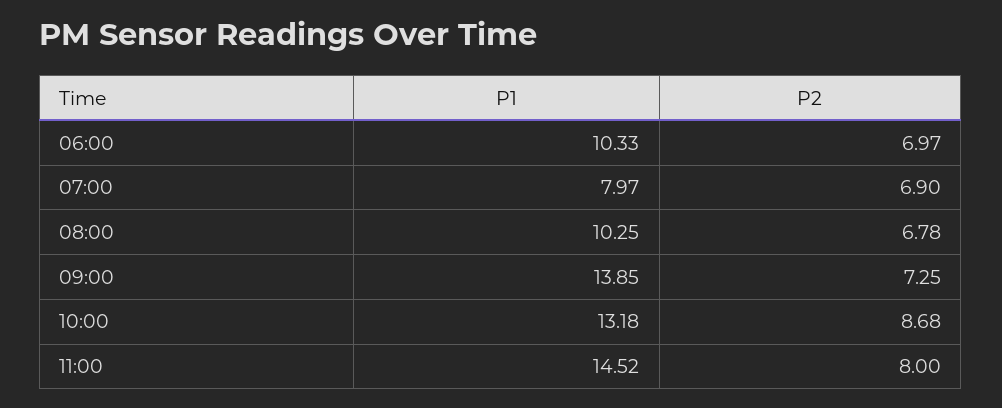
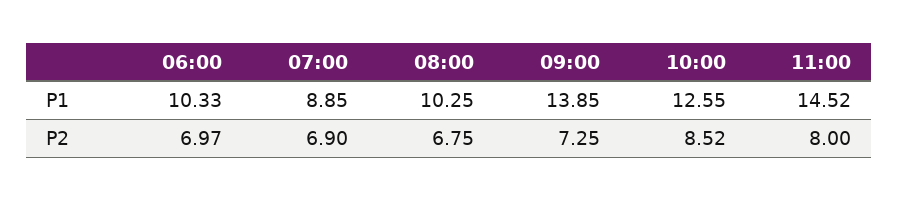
  {
    "P1": {
      "06:00": 10.33,
-     "07:00": 7.97,
+     "07:00": 8.85,
      "08:00": 10.25,
      "09:00": 13.85,
-     "10:00": 13.18,
+     "10:00": 12.55,
      "11:00": 14.52
    },
    "P2": {
      "06:00": 6.97,
      "07:00": 6.9,
-     "08:00": 6.78,
+     "08:00": 6.75,
      "09:00": 7.25,
-     "10:00": 8.68,
+     "10:00": 8.52,
      "11:00": 8
    }
  }

